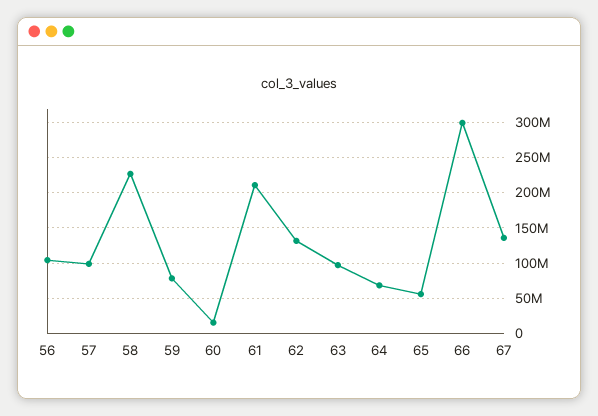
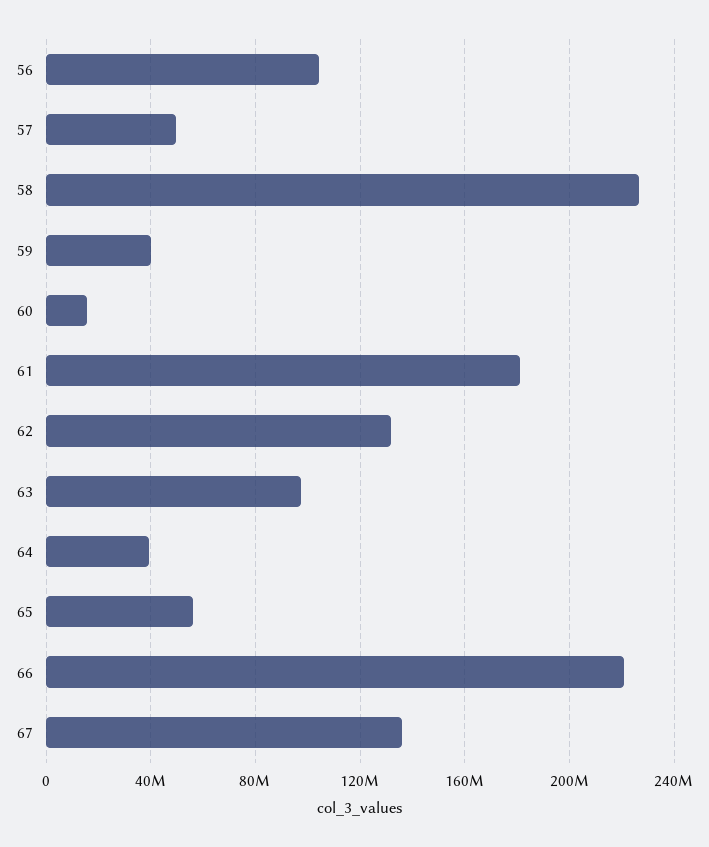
  {
    "56": 105000000,
-   "57": 100000000,
+   "57": 50000000,
    "58": 225000000,
-   "59": 80000000,
+   "59": 40000000,
    "60": 15000000,
-   "61": 210000000,
+   "61": 180000000,
    "62": 130000000,
    "63": 95000000,
-   "64": 70000000,
+   "64": 40000000,
    "65": 55000000,
-   "66": 300000000,
+   "66": 220000000,
    "67": 135000000
  }

